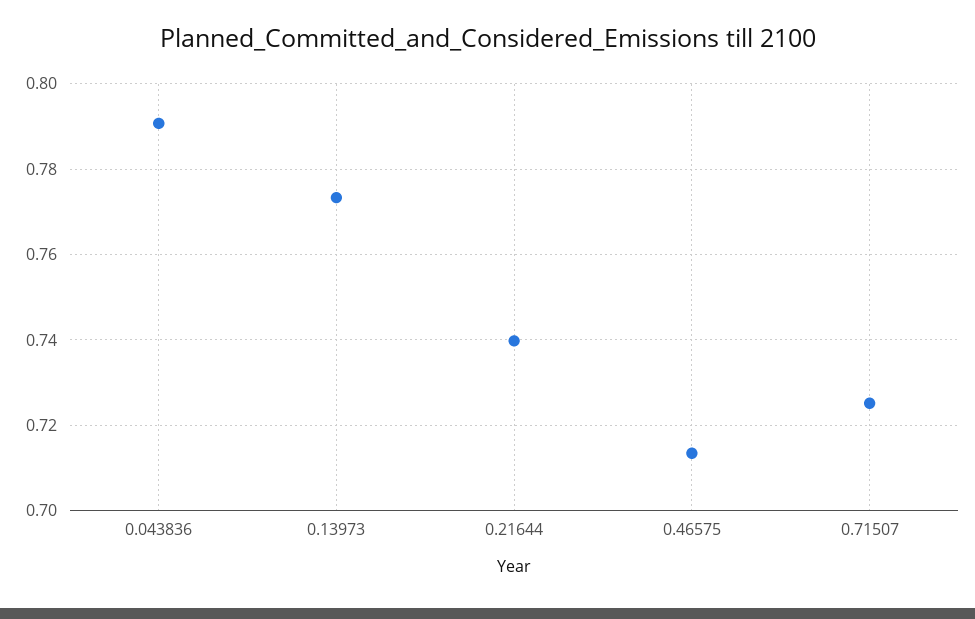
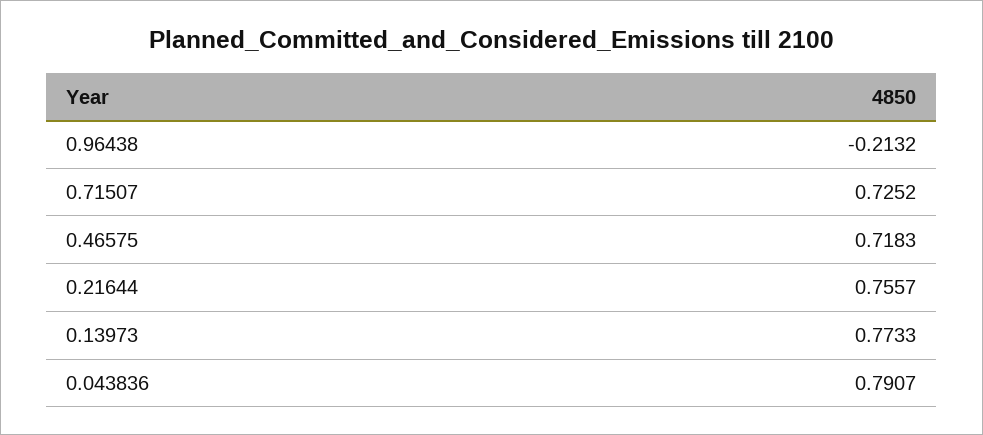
  {
    "0.043836": 0.7907,
    "0.13973": 0.7733,
-   "0.21644": 0.74,
+   "0.21644": 0.7557,
-   "0.46575": 0.714,
+   "0.46575": 0.7183,
-   "0.71507": 0.7252
+   "0.71507": 0.7252,
+   "0.96438": -0.2132
  }

